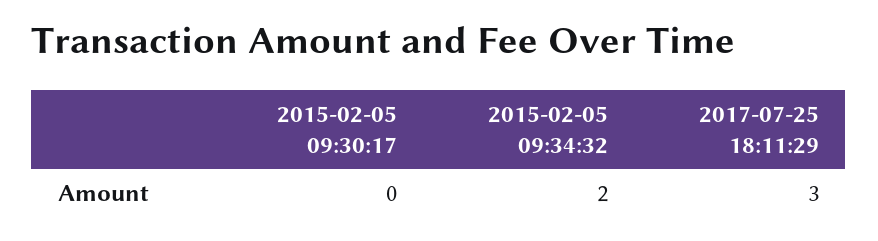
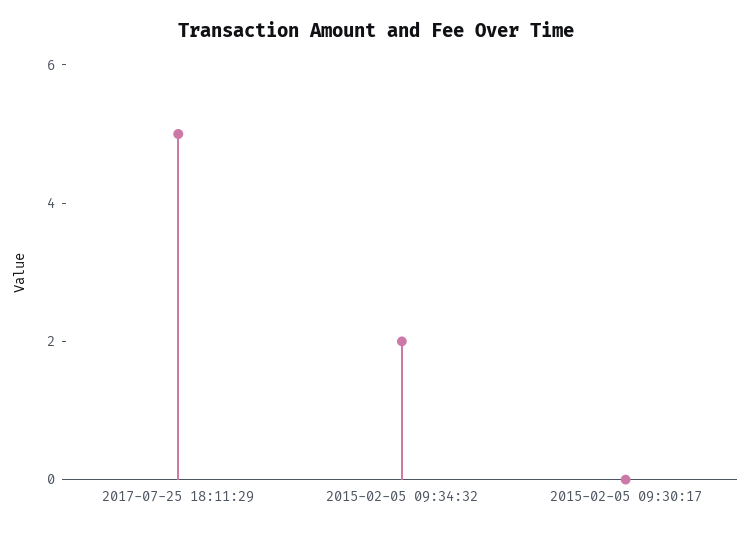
  {
    "2015-02-05 09:30:17": 0,
    "2015-02-05 09:34:32": 2,
-   "2017-07-25 18:11:29": 3
+   "2017-07-25 18:11:29": 5
  }

